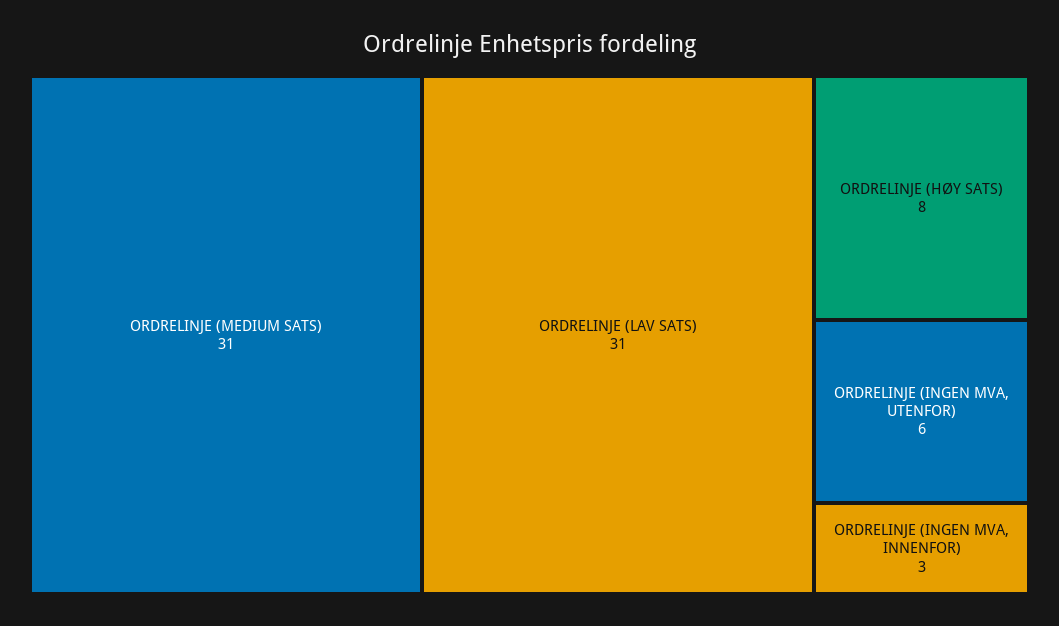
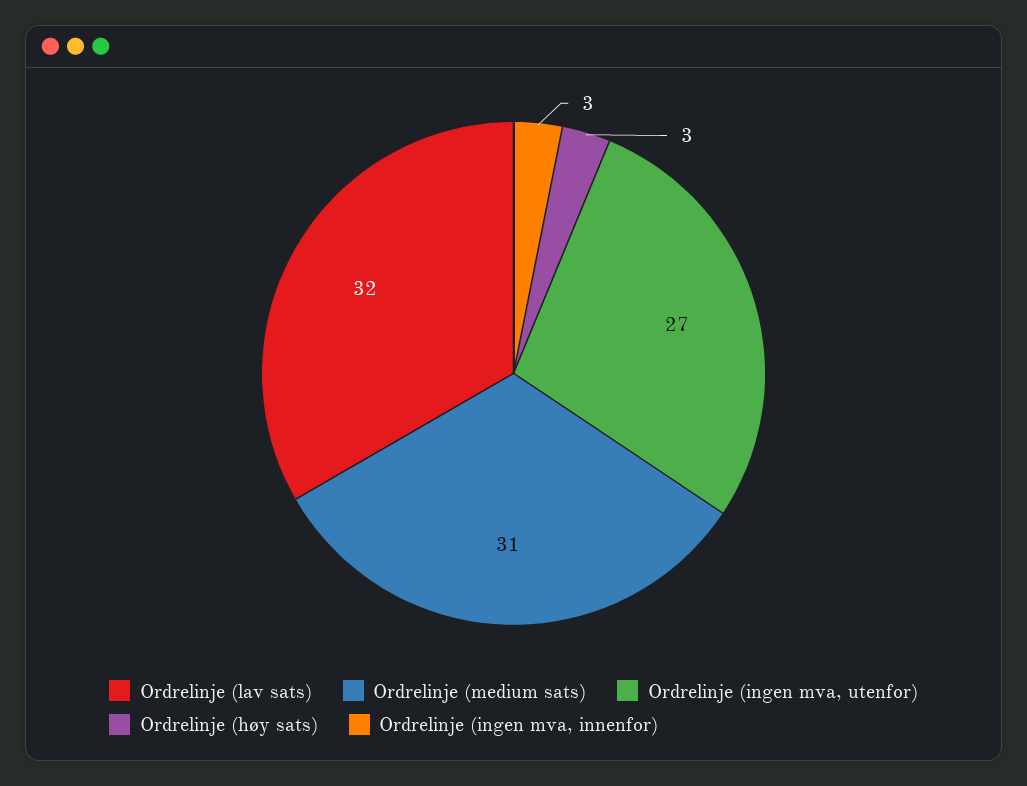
  {
    "ORDRELINJE (MEDIUM SATS)": 31,
-   "ORDRELINJE (LAV SATS)": 31,
+   "ORDRELINJE (LAV SATS)": 32,
-   "ORDRELINJE (HØY SATS)": 8,
+   "ORDRELINJE (HØY SATS)": 3,
-   "ORDRELINJE (INGEN MVA, UTENFOR)": 6,
+   "ORDRELINJE (INGEN MVA, UTENFOR)": 27,
    "ORDRELINJE (INGEN MVA, INNENFOR)": 3
  }

